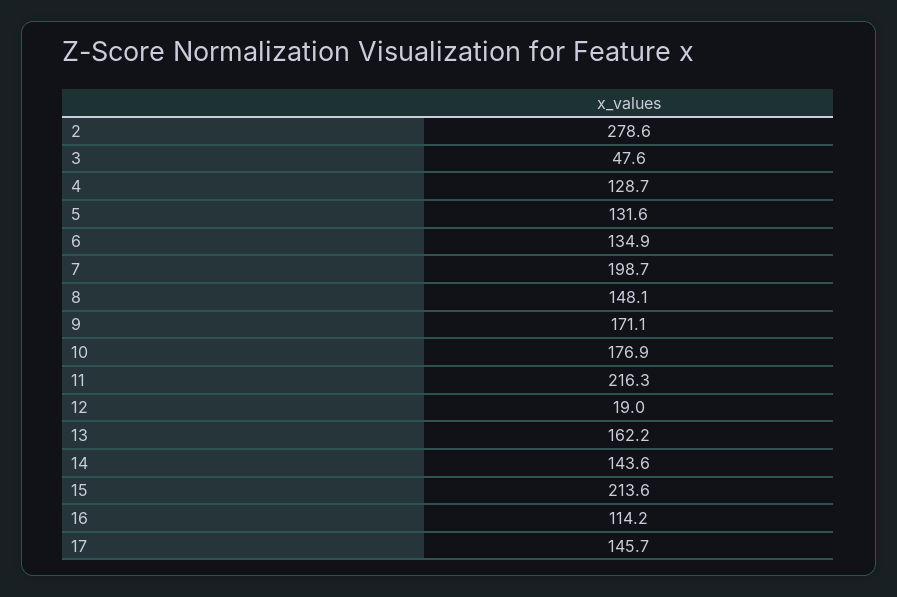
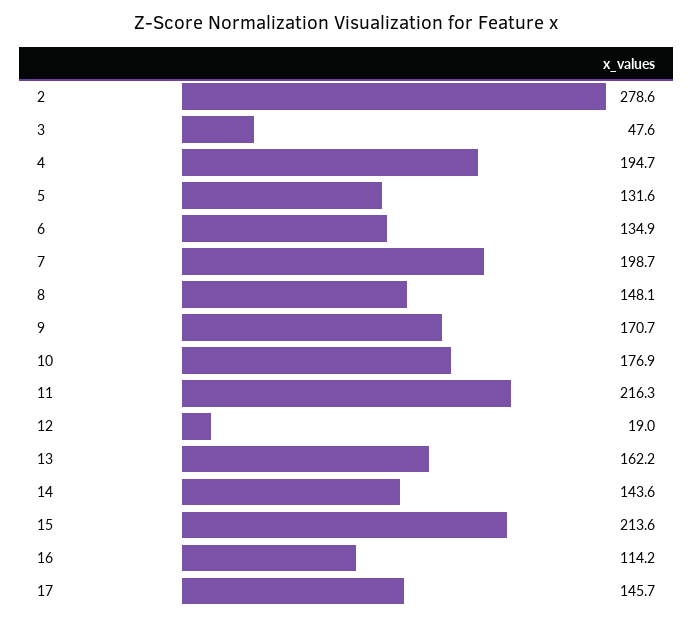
  {
    "2": 278.6,
    "3": 47.6,
-   "4": 128.7,
+   "4": 194.7,
    "5": 131.6,
    "6": 134.9,
    "7": 198.7,
    "8": 148.1,
-   "9": 171.1,
+   "9": 170.7,
    "10": 176.9,
    "11": 216.3,
    "12": 19,
    "13": 162.2,
    "14": 143.6,
    "15": 213.6,
    "16": 114.2,
    "17": 145.7
  }

